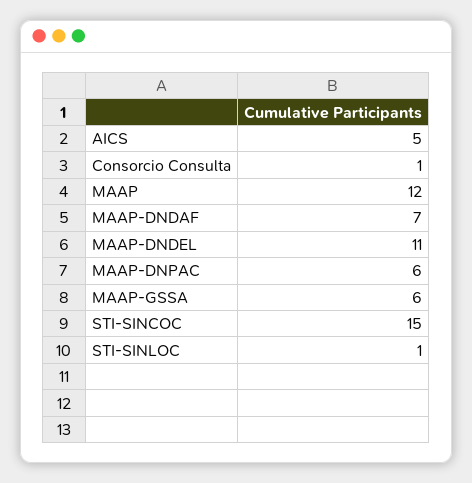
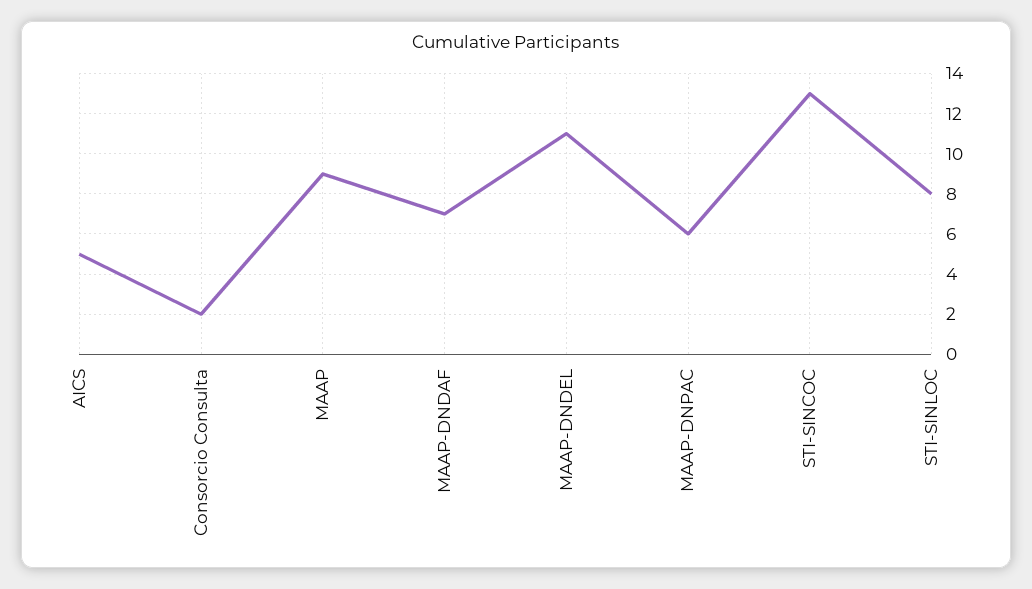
  {
    "AICS": 5,
-   "Consorcio Consulta": 1,
+   "Consorcio Consulta": 2,
-   "MAAP": 12,
+   "MAAP": 9,
    "MAAP-DNDAF": 7,
    "MAAP-DNDEL": 11,
    "MAAP-DNPAC": 6,
-   "MAAP-GSSA": 6,
-   "STI-SINCOC": 15,
+   "STI-SINCOC": 13,
-   "STI-SINLOC": 1
+   "STI-SINLOC": 8
  }

